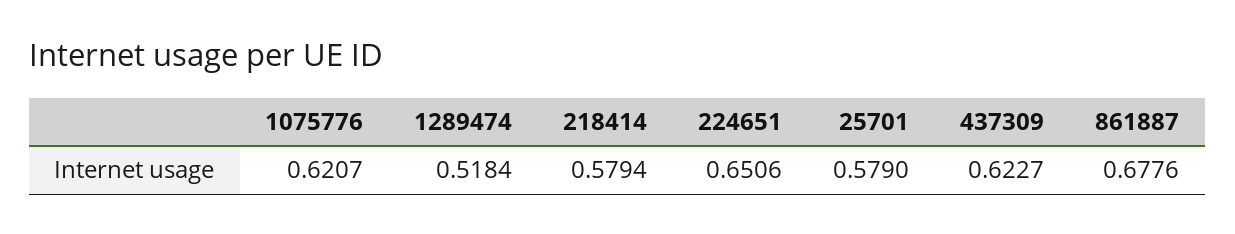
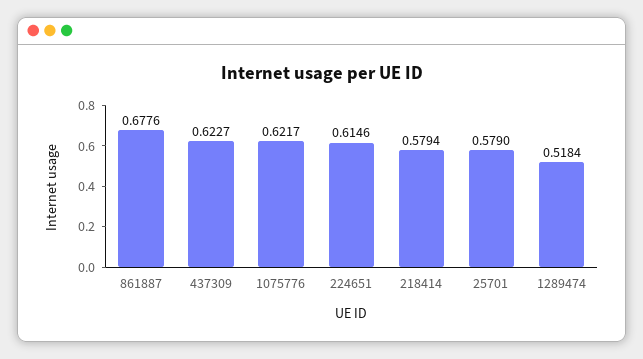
  {
-   "1075776": 0.6207,
+   "1075776": 0.6217,
    "1289474": 0.5184,
    "218414": 0.5794,
-   "224651": 0.6506,
+   "224651": 0.6146,
    "25701": 0.579,
    "437309": 0.6227,
    "861887": 0.6776
  }

